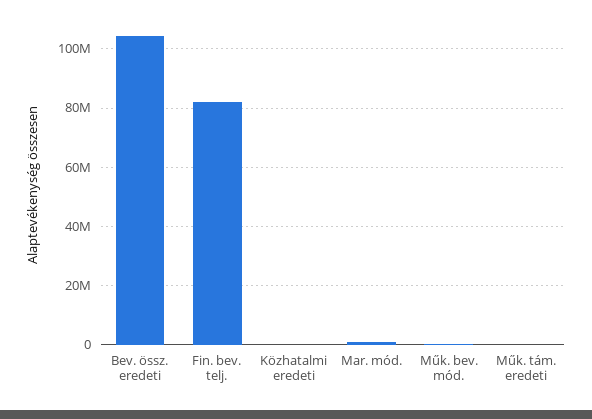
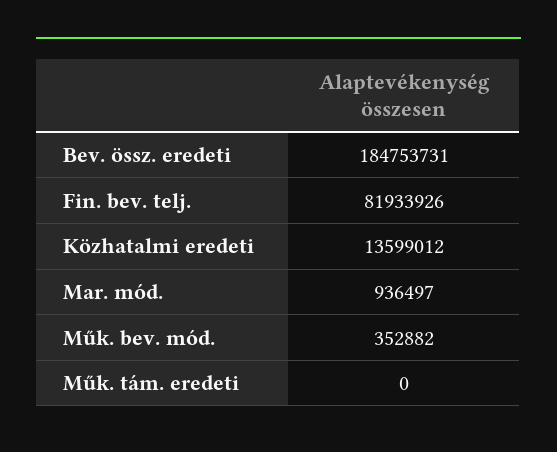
  {
-   "Bev. össz. eredeti": 105000000,
+   "Bev. össz. eredeti": 184753731,
    "Fin. bev. telj.": 81933926,
-   "Közhatalmi eredeti": 0,
+   "Közhatalmi eredeti": 13599012,
    "Mar. mód.": 936497,
    "Műk. bev. mód.": 352882,
    "Műk. tám. eredeti": 0
  }

